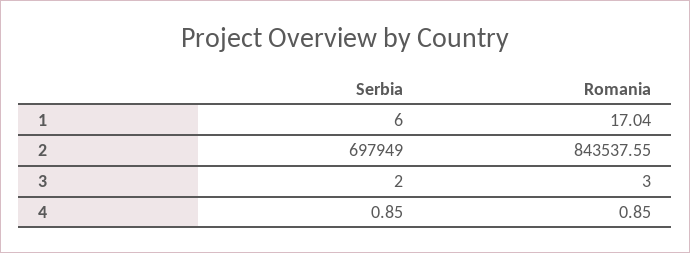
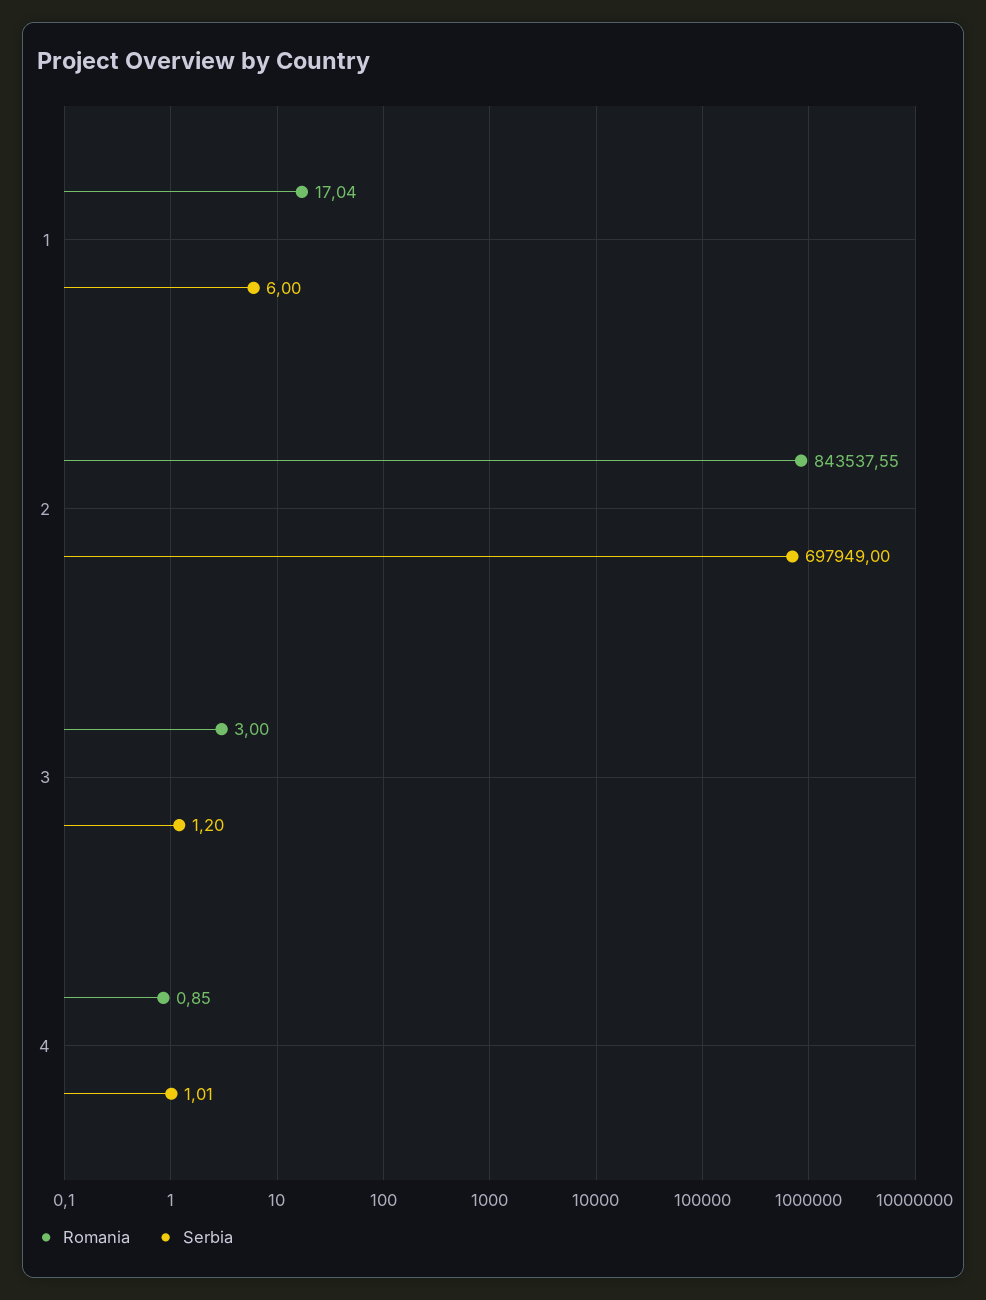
  {
    "Serbia": {
      "1": 6,
      "2": 697949,
-     "3": 2,
+     "3": 1.2,
-     "4": 0.85
+     "4": 1.01
    },
    "Romania": {
      "1": 17.04,
      "2": 843537.55,
      "3": 3,
      "4": 0.85
    }
  }

